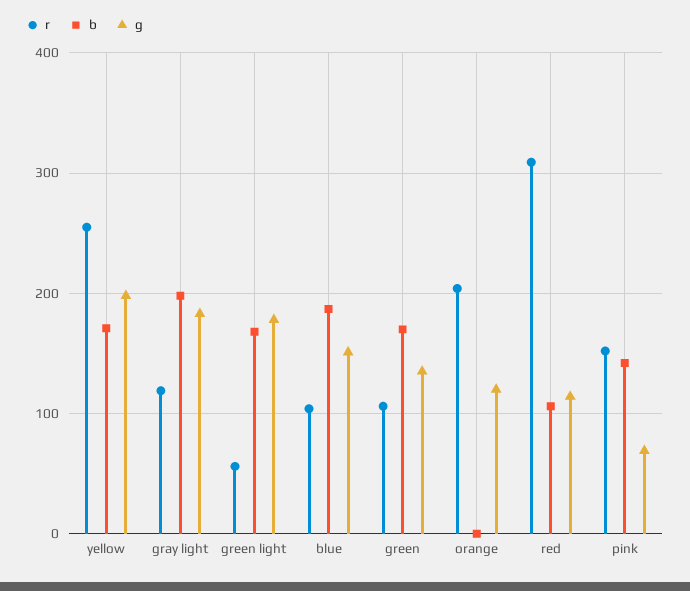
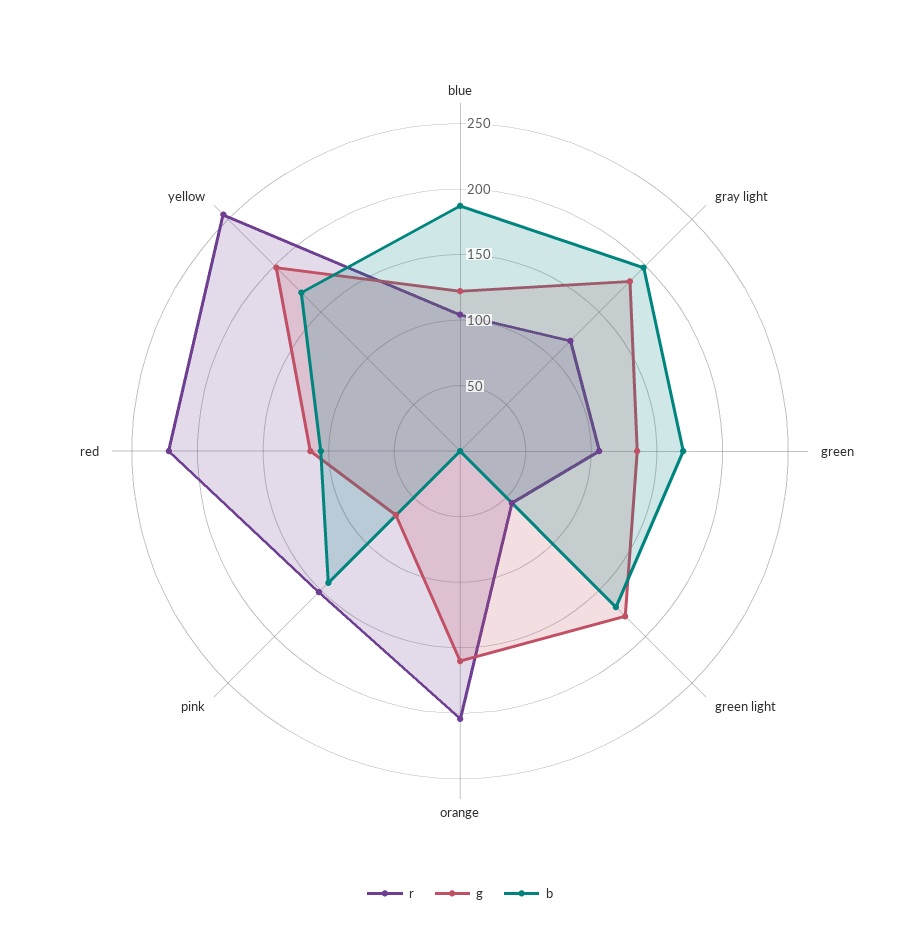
  {
    "r": {
      "yellow": 260,
      "gray light": 120,
      "green light": 60,
      "blue": 100,
      "green": 110,
      "orange": 200,
-     "red": 310,
+     "red": 220,
      "pink": 150
    },
    "b": {
      "yellow": 170,
      "gray light": 200,
      "green light": 170,
      "blue": 190,
      "green": 170,
      "orange": 0,
      "red": 110,
      "pink": 140
    },
    "g": {
      "yellow": 200,
      "gray light": 180,
      "green light": 180,
-     "blue": 150,
+     "blue": 120,
      "green": 140,
-     "orange": 120,
+     "orange": 160,
      "red": 110,
      "pink": 70
    }
  }

